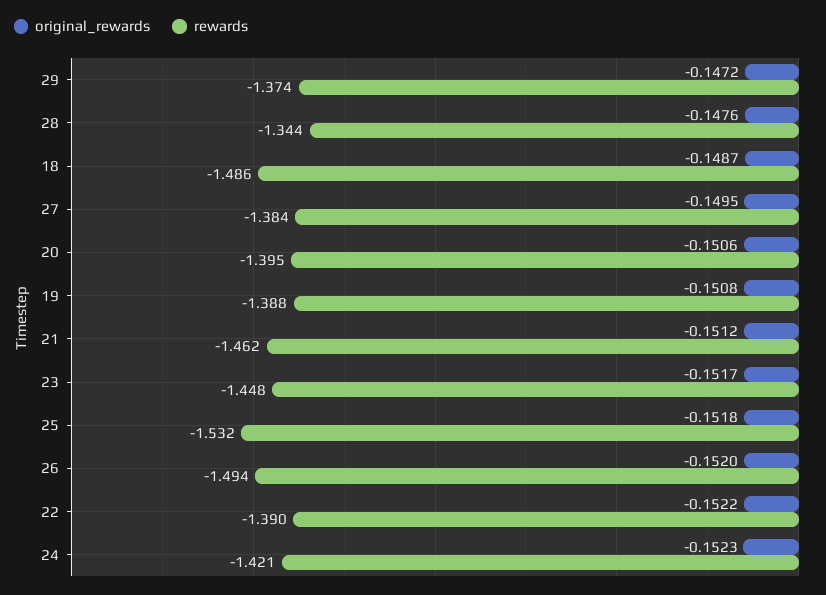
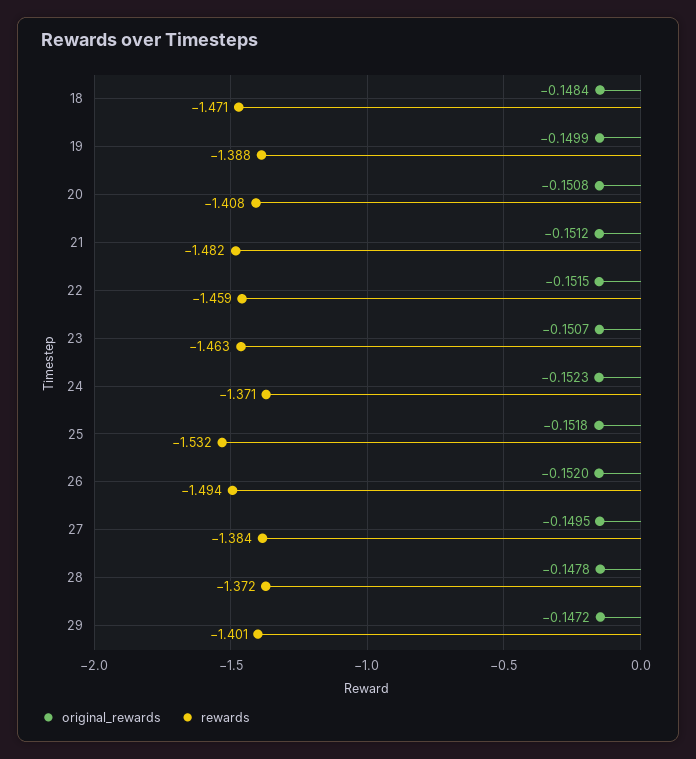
  {
    "original_rewards": {
      "29": -0.1472,
-     "28": -0.1476,
+     "28": -0.1478,
-     "18": -0.1487,
+     "18": -0.1484,
      "27": -0.1495,
-     "20": -0.1506,
+     "20": -0.1508,
-     "19": -0.1508,
+     "19": -0.1499,
      "21": -0.1512,
-     "23": -0.1517,
+     "23": -0.1507,
      "25": -0.1518,
      "26": -0.152,
-     "22": -0.1522,
+     "22": -0.1515,
      "24": -0.1523
    },
    "rewards": {
-     "29": -1.374,
+     "29": -1.401,
-     "28": -1.344,
+     "28": -1.372,
-     "18": -1.486,
+     "18": -1.471,
      "27": -1.384,
-     "20": -1.395,
+     "20": -1.408,
      "19": -1.388,
-     "21": -1.462,
+     "21": -1.482,
-     "23": -1.448,
+     "23": -1.463,
      "25": -1.532,
      "26": -1.494,
-     "22": -1.39,
+     "22": -1.459,
-     "24": -1.421
+     "24": -1.371
    }
  }

